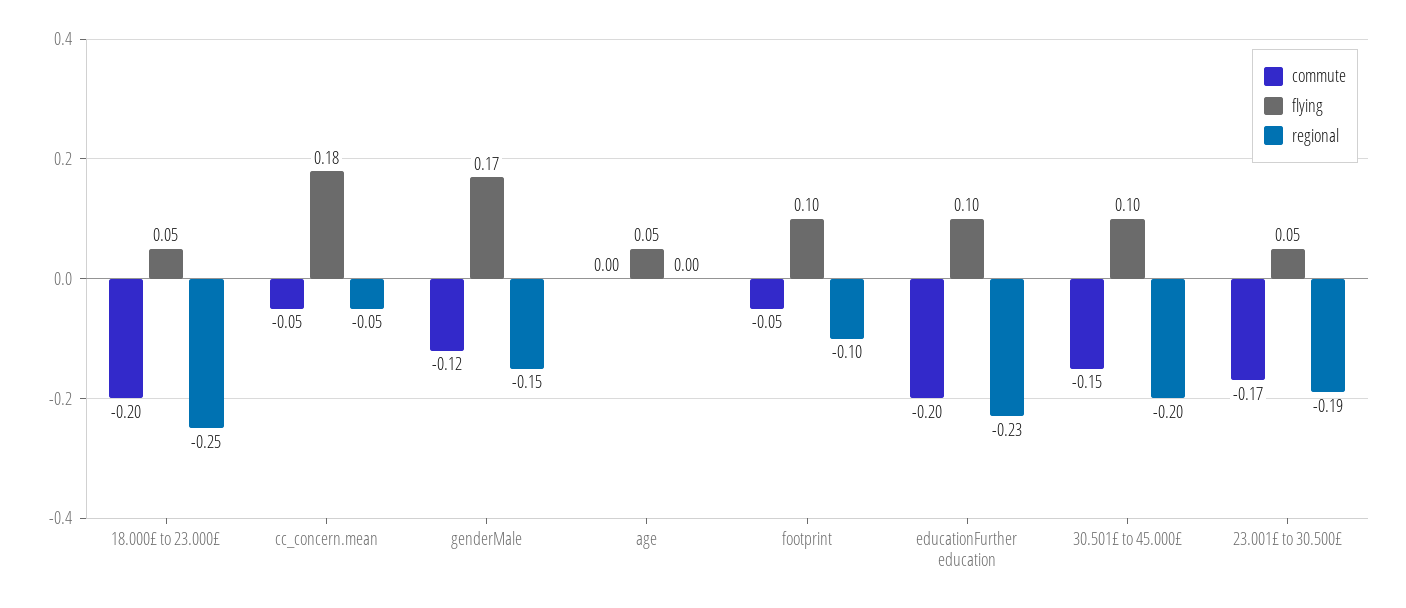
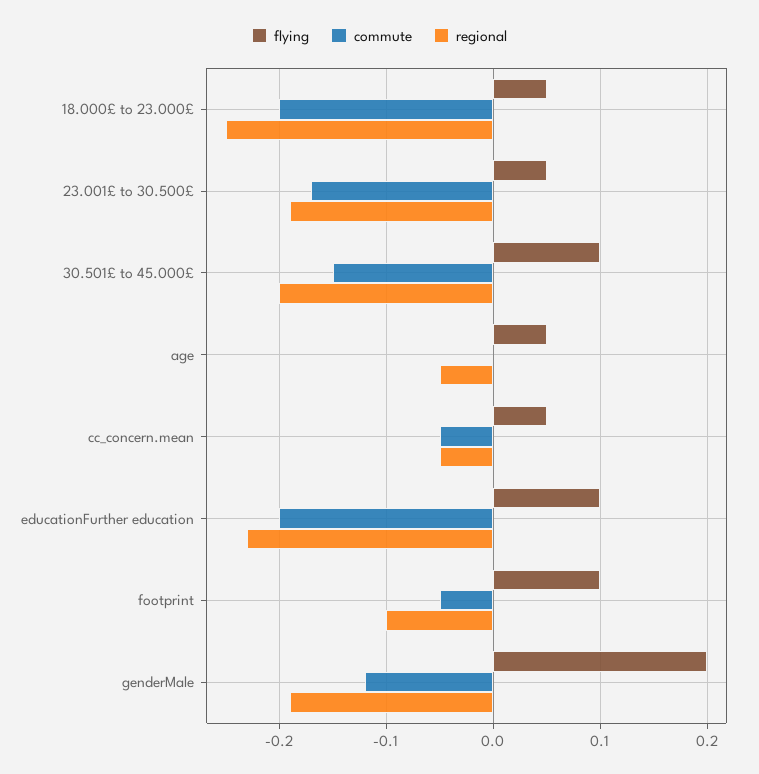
  {
    "commute": {
      "18.000£ to 23.000£": -0.2,
      "cc_concern.mean": -0.05,
      "genderMale": -0.12,
      "age": 0,
      "footprint": -0.05,
      "educationFurther education": -0.2,
      "30.501£ to 45.000£": -0.15,
      "23.001£ to 30.500£": -0.17
    },
    "flying": {
      "18.000£ to 23.000£": 0.05,
-     "cc_concern.mean": 0.18,
+     "cc_concern.mean": 0.05,
-     "genderMale": 0.17,
+     "genderMale": 0.2,
      "age": 0.05,
      "footprint": 0.1,
      "educationFurther education": 0.1,
      "30.501£ to 45.000£": 0.1,
      "23.001£ to 30.500£": 0.05
    },
    "regional": {
      "18.000£ to 23.000£": -0.25,
      "cc_concern.mean": -0.05,
-     "genderMale": -0.15,
+     "genderMale": -0.19,
-     "age": 0,
+     "age": -0.05,
      "footprint": -0.1,
      "educationFurther education": -0.23,
      "30.501£ to 45.000£": -0.2,
      "23.001£ to 30.500£": -0.19
    }
  }

